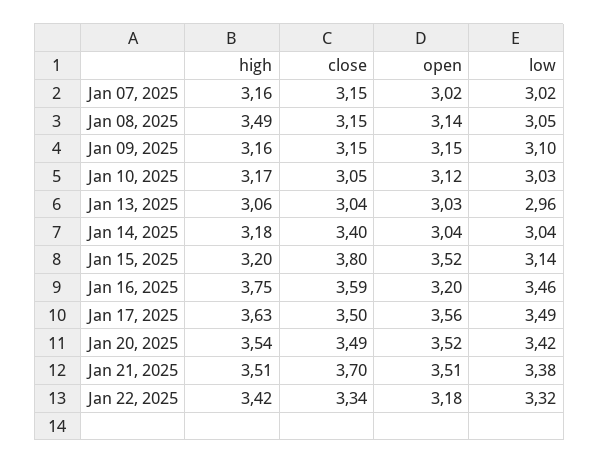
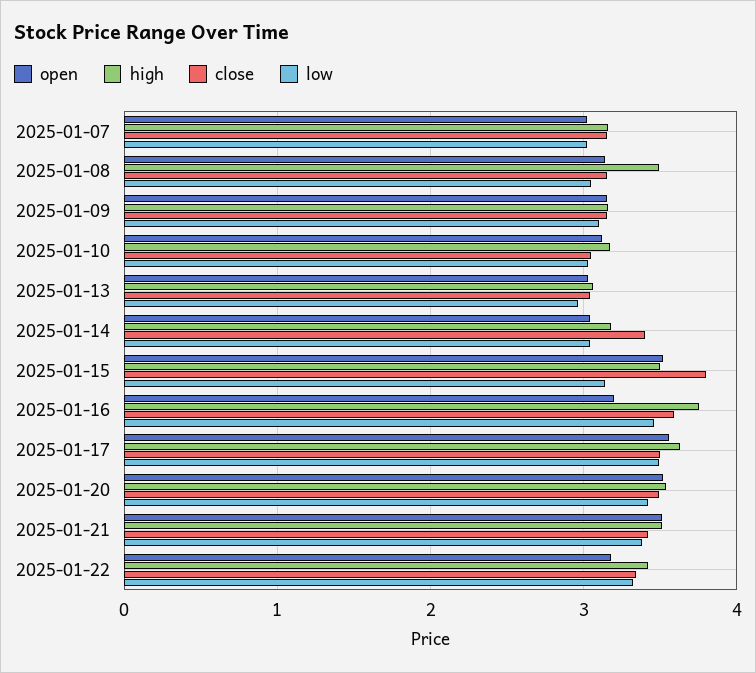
  {
    "high": {
      "Jan 07, 2025": 3.16,
      "Jan 08, 2025": 3.49,
      "Jan 09, 2025": 3.16,
      "Jan 10, 2025": 3.17,
      "Jan 13, 2025": 3.06,
      "Jan 14, 2025": 3.18,
-     "Jan 15, 2025": 3.2,
+     "Jan 15, 2025": 3.5,
      "Jan 16, 2025": 3.75,
      "Jan 17, 2025": 3.63,
      "Jan 20, 2025": 3.54,
      "Jan 21, 2025": 3.51,
      "Jan 22, 2025": 3.42
    },
    "close": {
      "Jan 07, 2025": 3.15,
      "Jan 08, 2025": 3.15,
      "Jan 09, 2025": 3.15,
      "Jan 10, 2025": 3.05,
      "Jan 13, 2025": 3.04,
      "Jan 14, 2025": 3.4,
      "Jan 15, 2025": 3.8,
      "Jan 16, 2025": 3.59,
      "Jan 17, 2025": 3.5,
      "Jan 20, 2025": 3.49,
-     "Jan 21, 2025": 3.7,
+     "Jan 21, 2025": 3.4,
      "Jan 22, 2025": 3.34
    },
    "open": {
      "Jan 07, 2025": 3.02,
      "Jan 08, 2025": 3.14,
      "Jan 09, 2025": 3.15,
      "Jan 10, 2025": 3.12,
      "Jan 13, 2025": 3.03,
      "Jan 14, 2025": 3.04,
      "Jan 15, 2025": 3.52,
      "Jan 16, 2025": 3.2,
      "Jan 17, 2025": 3.56,
      "Jan 20, 2025": 3.52,
      "Jan 21, 2025": 3.51,
      "Jan 22, 2025": 3.18
    },
    "low": {
      "Jan 07, 2025": 3.02,
      "Jan 08, 2025": 3.05,
      "Jan 09, 2025": 3.1,
      "Jan 10, 2025": 3.03,
      "Jan 13, 2025": 2.96,
      "Jan 14, 2025": 3.04,
      "Jan 15, 2025": 3.14,
      "Jan 16, 2025": 3.46,
      "Jan 17, 2025": 3.49,
      "Jan 20, 2025": 3.42,
      "Jan 21, 2025": 3.38,
      "Jan 22, 2025": 3.32
    }
  }

